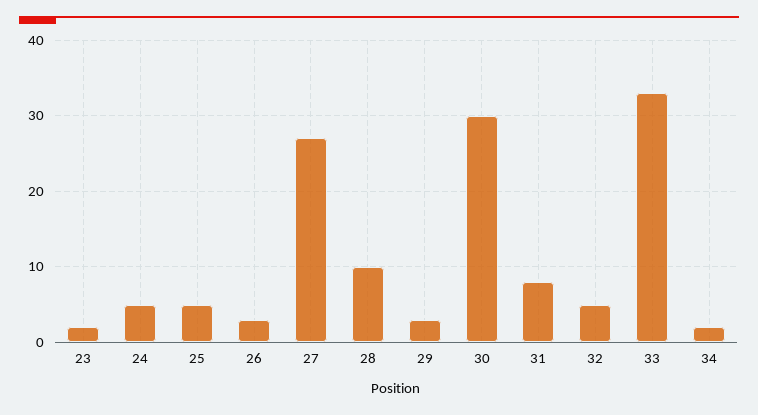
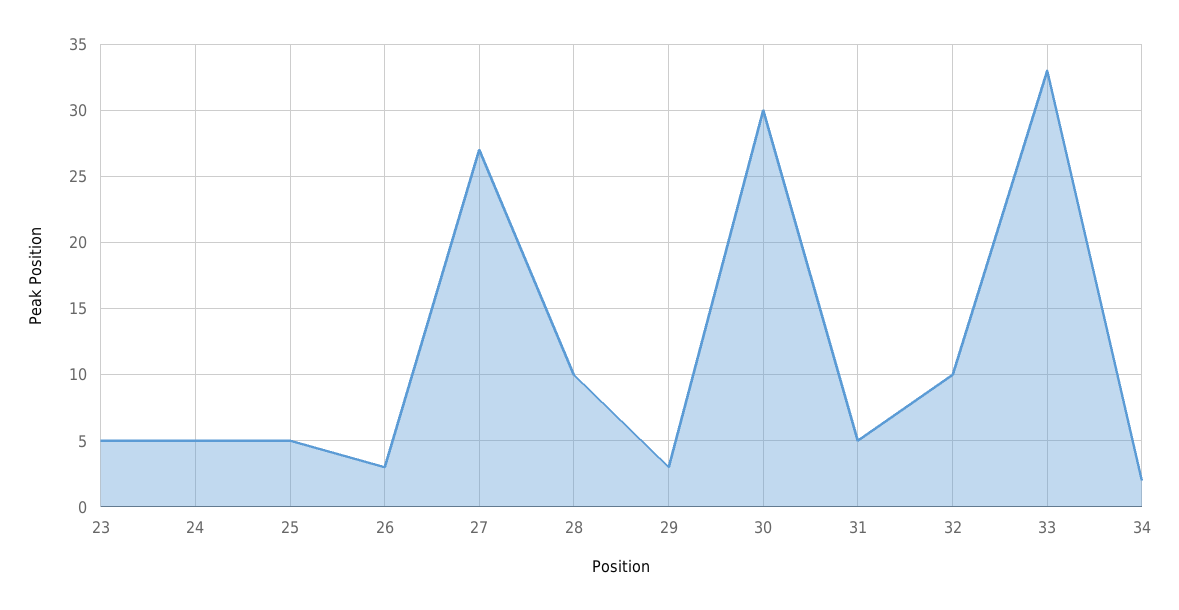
  {
-   "23": 2,
+   "23": 5,
    "24": 5,
    "25": 5,
    "26": 3,
    "27": 27,
    "28": 10,
    "29": 3,
    "30": 30,
-   "31": 8,
+   "31": 5,
-   "32": 5,
+   "32": 10,
    "33": 33,
    "34": 2
  }

